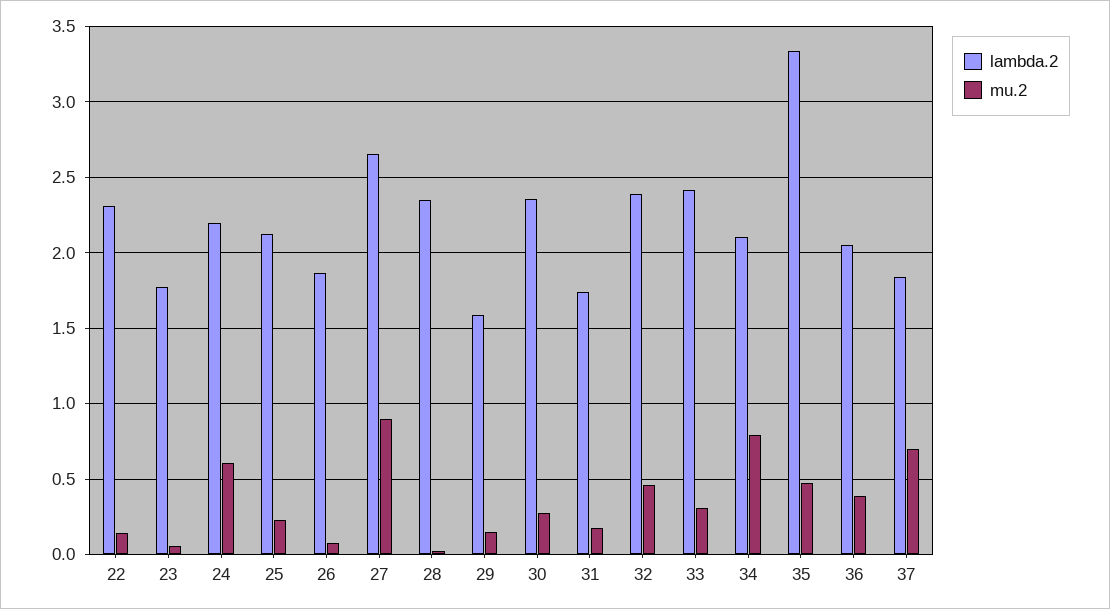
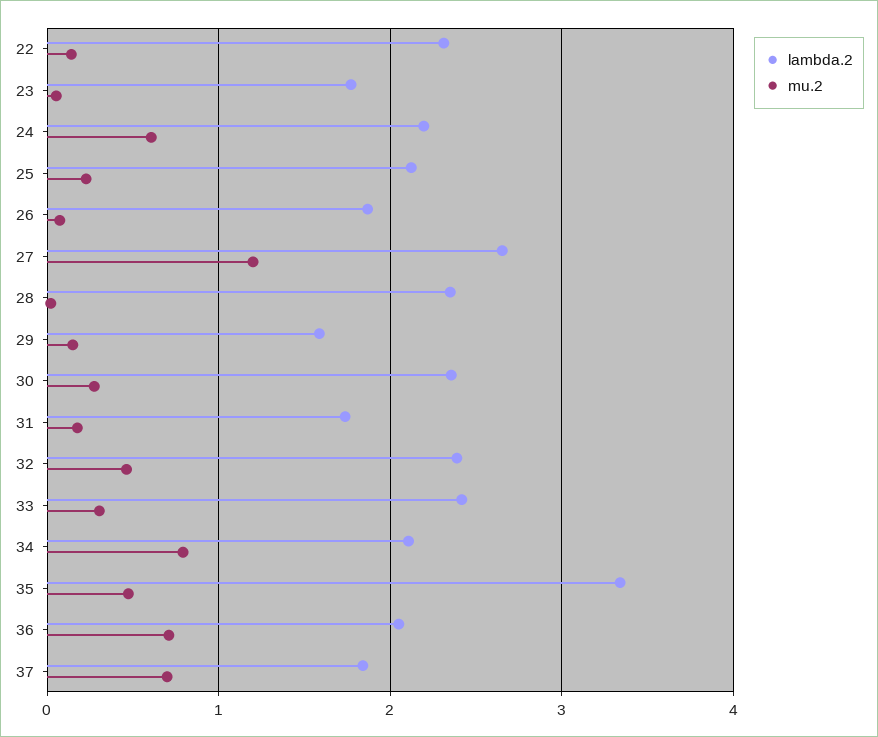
  {
    "lambda.2": {
      "22": 2.3,
      "23": 1.75,
      "24": 2.2,
      "25": 2.1,
      "26": 1.85,
      "27": 2.65,
      "28": 2.35,
      "29": 1.6,
      "30": 2.35,
      "31": 1.75,
      "32": 2.4,
      "33": 2.4,
      "34": 2.1,
      "35": 3.35,
      "36": 2.05,
      "37": 1.85
    },
    "mu.2": {
      "22": 0.15,
      "23": 0.05,
      "24": 0.6,
      "25": 0.25,
      "26": 0.05,
-     "27": 0.9,
+     "27": 1.2,
      "28": 0,
      "29": 0.15,
      "30": 0.3,
      "31": 0.2,
      "32": 0.45,
      "33": 0.3,
      "34": 0.8,
      "35": 0.45,
-     "36": 0.4,
+     "36": 0.7,
      "37": 0.7
    }
  }

